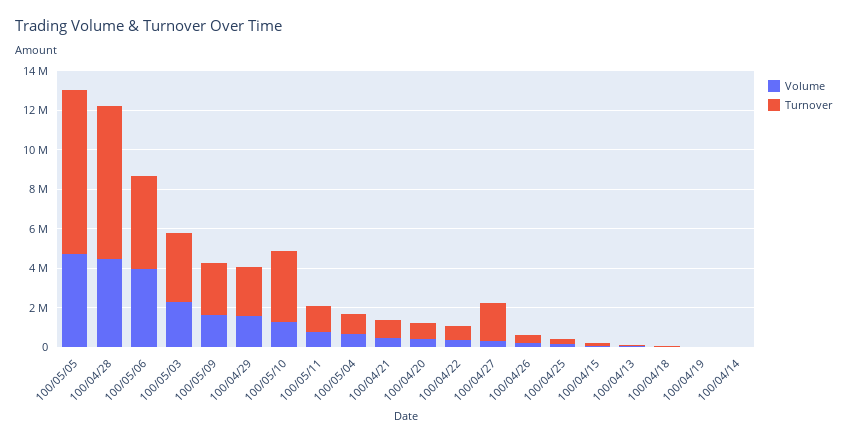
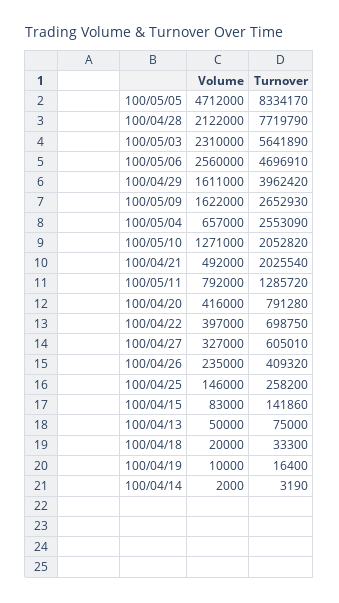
  {
    "Volume": {
      "100/05/05": 4712000,
-     "100/04/28": 4500000,
+     "100/04/28": 2122000,
-     "100/05/06": 4000000,
+     "100/05/06": 2560000,
      "100/05/03": 2310000,
      "100/05/09": 1622000,
      "100/04/29": 1611000,
      "100/05/10": 1271000,
      "100/05/11": 792000,
      "100/05/04": 657000,
      "100/04/21": 492000,
      "100/04/20": 416000,
      "100/04/22": 397000,
      "100/04/27": 327000,
      "100/04/26": 235000,
      "100/04/25": 146000,
      "100/04/15": 83000,
      "100/04/13": 50000,
      "100/04/18": 20000,
      "100/04/19": 10000,
      "100/04/14": 2000
    },
    "Turnover": {
      "100/05/05": 8334170,
      "100/04/28": 7719790,
      "100/05/06": 4696910,
-     "100/05/03": 3500000,
+     "100/05/03": 5641890,
      "100/05/09": 2652930,
-     "100/04/29": 2500000,
+     "100/04/29": 3962420,
-     "100/05/10": 3500000,
+     "100/05/10": 2052820,
      "100/05/11": 1285720,
-     "100/05/04": 1000000,
+     "100/05/04": 2553090,
-     "100/04/21": 1000000,
+     "100/04/21": 2025540,
      "100/04/20": 791280,
      "100/04/22": 698750,
-     "100/04/27": 2000000,
+     "100/04/27": 605010,
      "100/04/26": 409320,
      "100/04/25": 258200,
      "100/04/15": 141860,
      "100/04/13": 75000,
      "100/04/18": 33300,
      "100/04/19": 16400,
      "100/04/14": 3190
    }
  }

